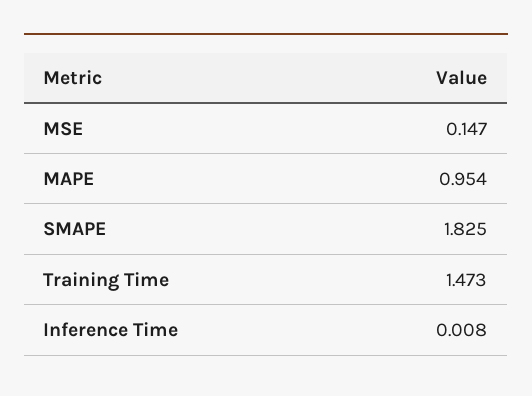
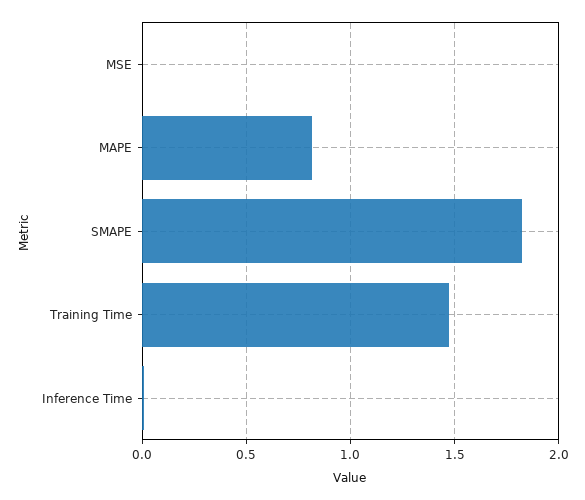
  {
-   "MSE": 0.147,
+   "MSE": 0,
-   "MAPE": 0.954,
+   "MAPE": 0.8,
    "SMAPE": 1.825,
    "Training Time": 1.473,
    "Inference Time": 0.008
  }

